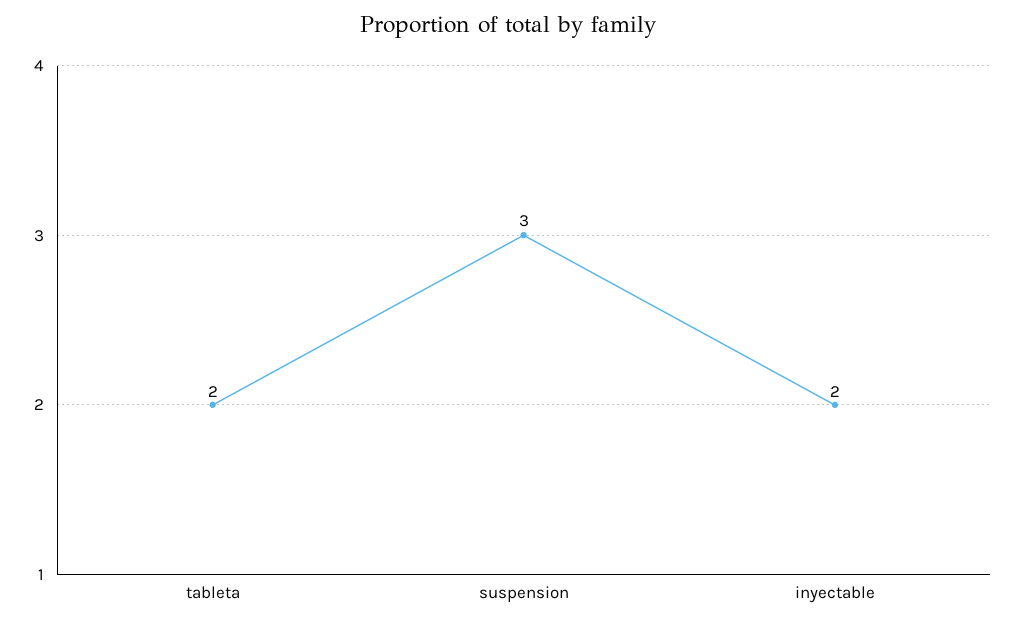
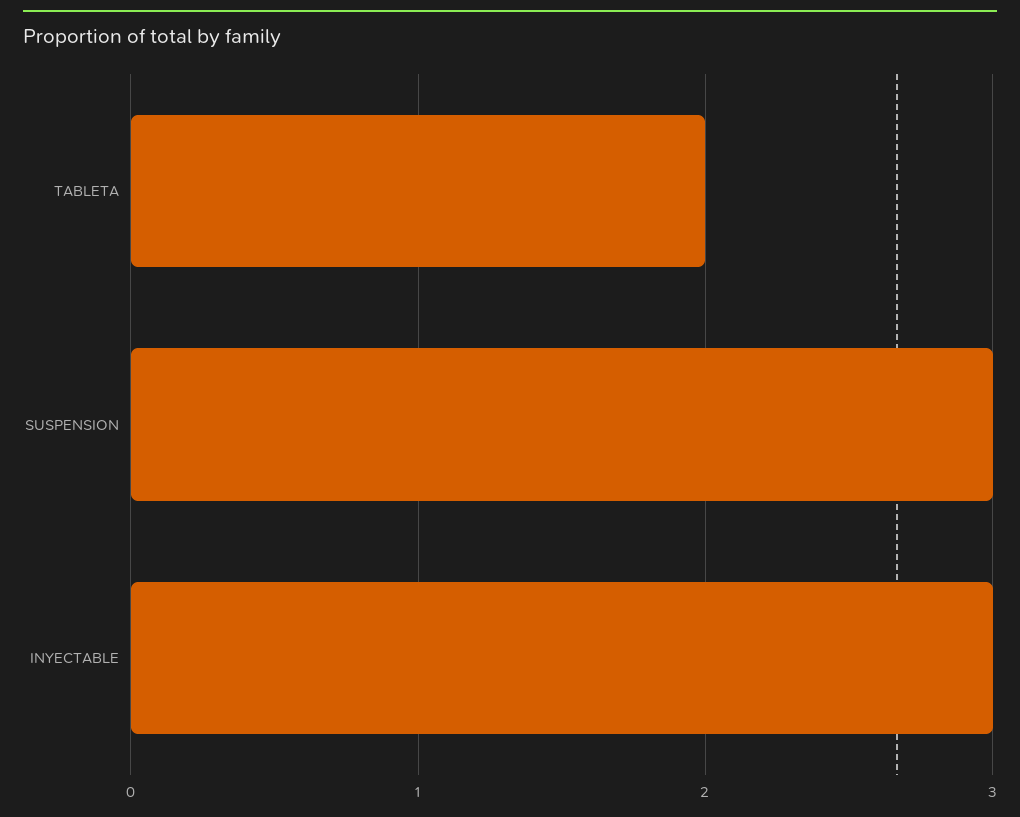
  {
    "tableta": 2,
    "suspension": 3,
-   "inyectable": 2
+   "inyectable": 3
  }

